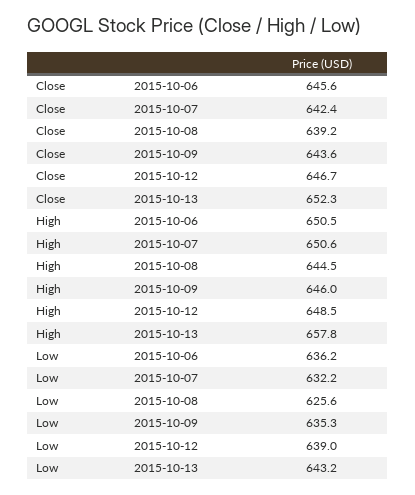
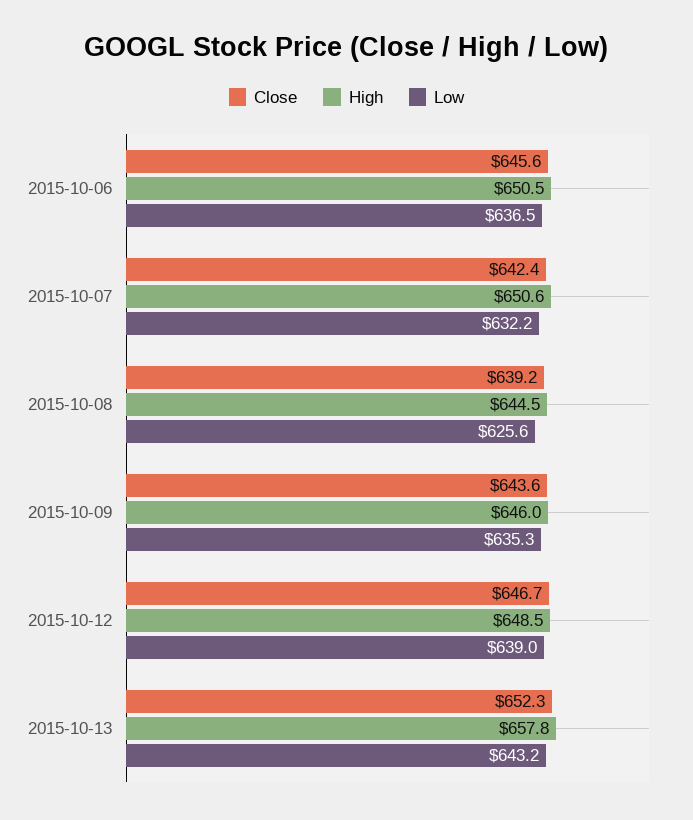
  {
    "Close": {
      "2015-10-06": 645.6,
      "2015-10-07": 642.4,
      "2015-10-08": 639.2,
      "2015-10-09": 643.6,
      "2015-10-12": 646.7,
      "2015-10-13": 652.3
    },
    "High": {
      "2015-10-06": 650.5,
      "2015-10-07": 650.6,
      "2015-10-08": 644.5,
      "2015-10-09": 646,
      "2015-10-12": 648.5,
      "2015-10-13": 657.8
    },
    "Low": {
-     "2015-10-06": 636.2,
+     "2015-10-06": 636.5,
      "2015-10-07": 632.2,
      "2015-10-08": 625.6,
      "2015-10-09": 635.3,
      "2015-10-12": 639,
      "2015-10-13": 643.2
    }
  }

